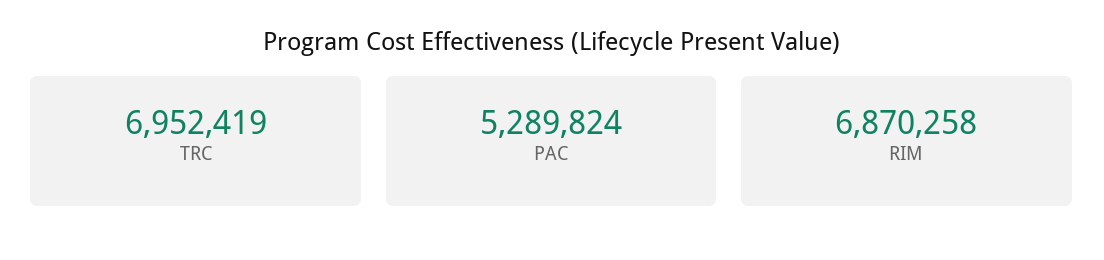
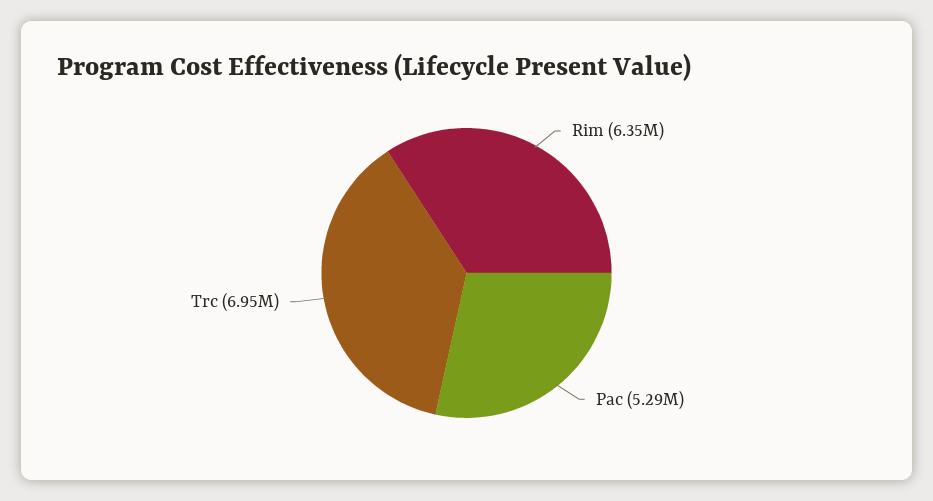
  {
    "TRC": 6952419,
    "PAC": 5289824,
-   "RIM": 6870258
+   "RIM": 6350000
  }

